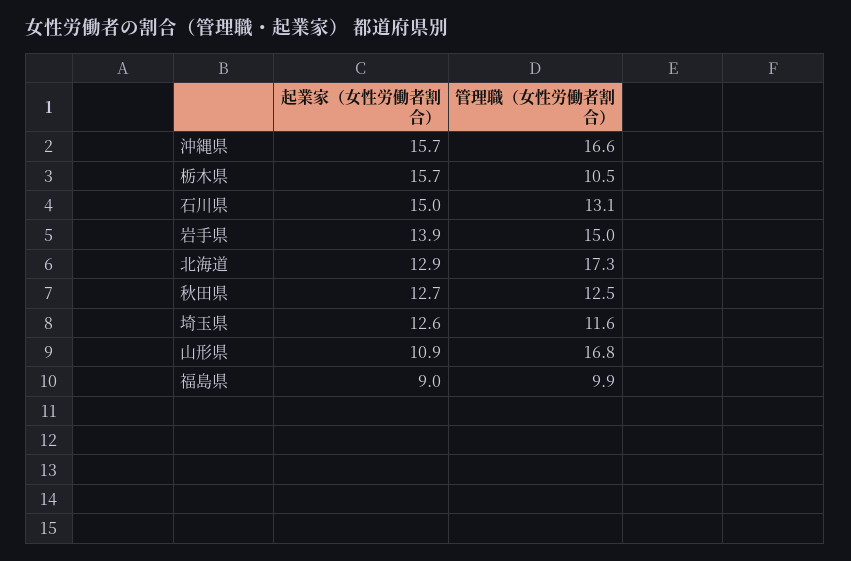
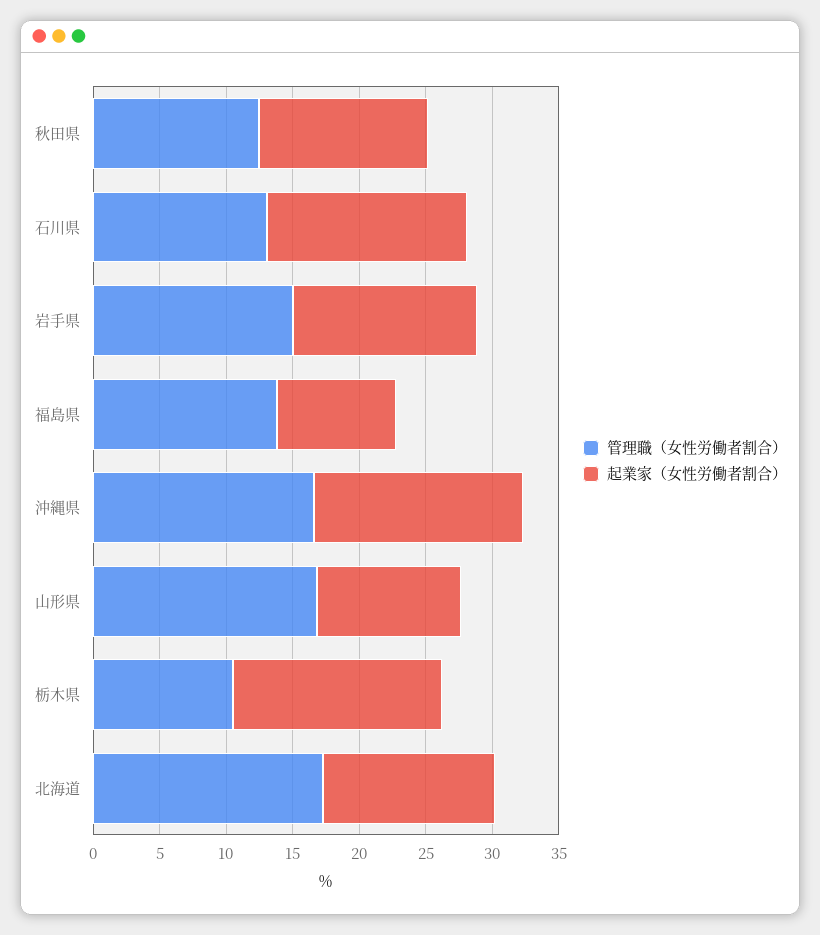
  {
    "起業家（女性労働者割合）": {
      "沖縄県": 15.7,
      "栃木県": 15.7,
      "石川県": 15,
      "岩手県": 13.9,
      "北海道": 12.9,
      "秋田県": 12.7,
-     "埼玉県": 12.6,
      "山形県": 10.9,
      "福島県": 9
    },
    "管理職（女性労働者割合）": {
      "沖縄県": 16.6,
      "栃木県": 10.5,
      "石川県": 13.1,
      "岩手県": 15,
      "北海道": 17.3,
      "秋田県": 12.5,
-     "埼玉県": 11.6,
      "山形県": 16.8,
-     "福島県": 9.9
+     "福島県": 14
    }
  }

